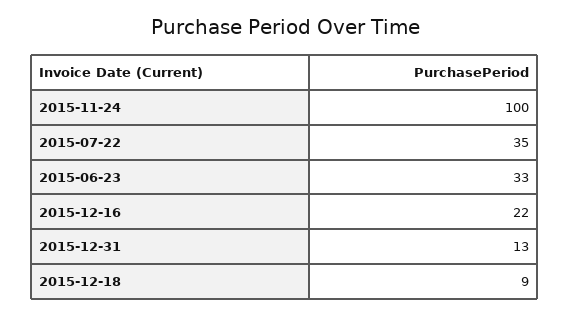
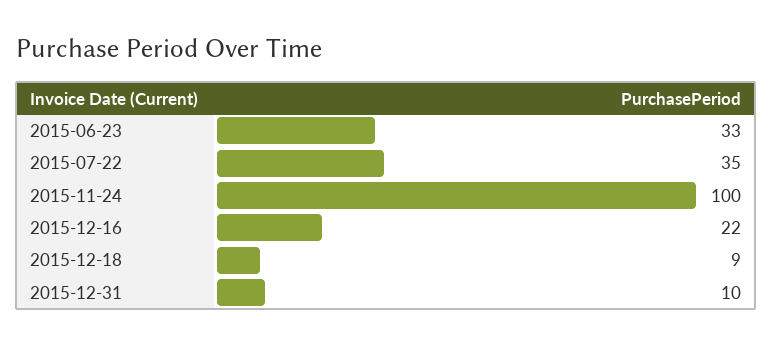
  {
    "2015-11-24": 100,
    "2015-07-22": 35,
    "2015-06-23": 33,
    "2015-12-16": 22,
-   "2015-12-31": 13,
+   "2015-12-31": 10,
    "2015-12-18": 9
  }

